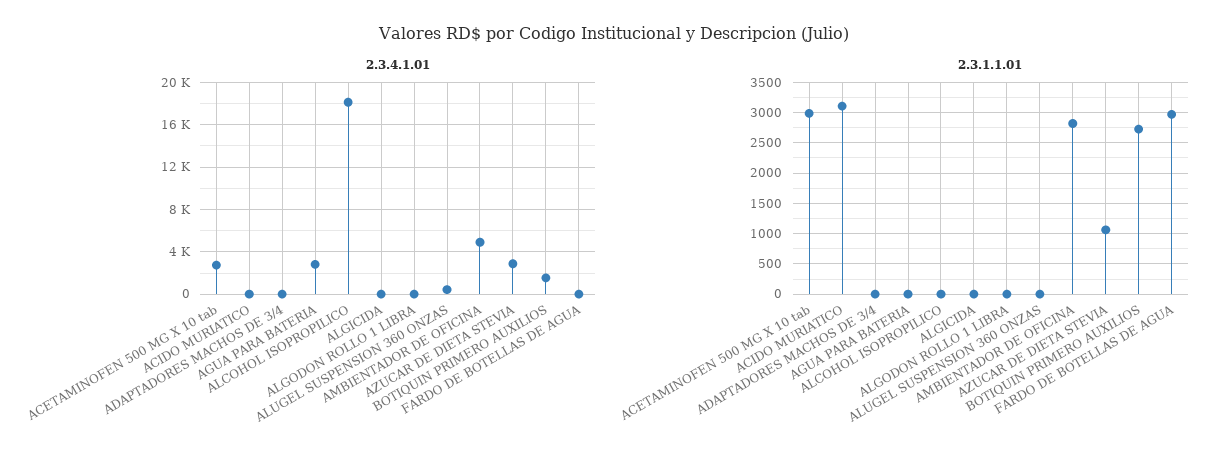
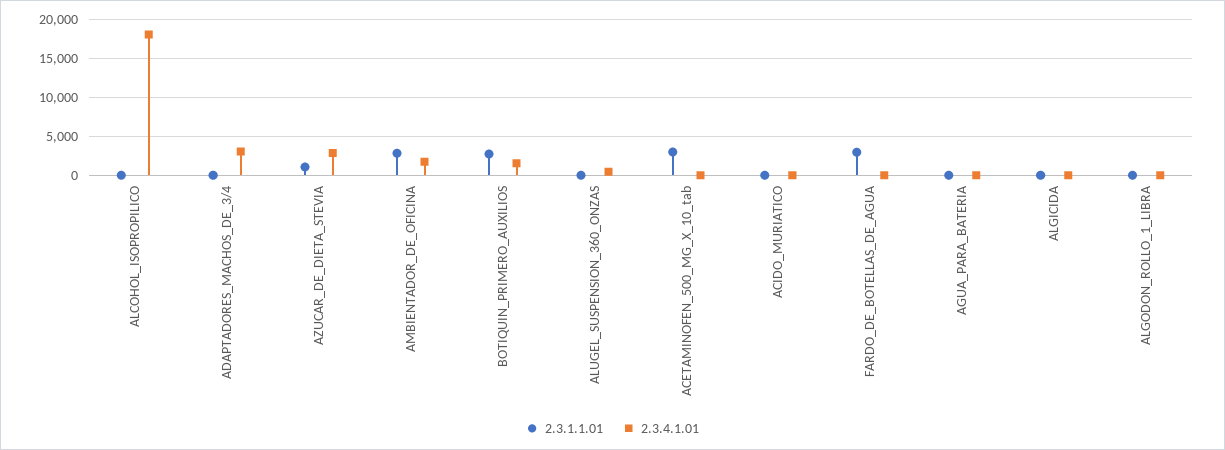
  {
    "2.3.4.1.01": {
-     "ACETAMINOFEN 500 MG X 10 tab": 3000,
+     "ACETAMINOFEN 500 MG X 10 tab": 0,
      "ACIDO MURIATICO": 0,
-     "ADAPTADORES MACHOS DE 3/4": 0,
+     "ADAPTADORES MACHOS DE 3/4": 3000,
-     "AGUA PARA BATERIA": 3000,
+     "AGUA PARA BATERIA": 0,
      "ALCOHOL ISOPROPILICO": 18000,
      "ALGICIDA": 0,
      "ALGODON ROLLO 1 LIBRA": 0,
      "ALUGEL SUSPENSION 360 ONZAS": 0,
-     "AMBIENTADOR DE OFICINA": 5000,
+     "AMBIENTADOR DE OFICINA": 2000,
      "AZUCAR DE DIETA STEVIA": 3000,
      "BOTIQUIN PRIMERO AUXILIOS": 2000,
      "FARDO DE BOTELLAS DE AGUA": 0
    },
    "2.3.1.1.01": {
      "ACETAMINOFEN 500 MG X 10 tab": 3000,
-     "ACIDO MURIATICO": 3100,
+     "ACIDO MURIATICO": 0,
      "ADAPTADORES MACHOS DE 3/4": 0,
      "AGUA PARA BATERIA": 0,
      "ALCOHOL ISOPROPILICO": 0,
      "ALGICIDA": 0,
      "ALGODON ROLLO 1 LIBRA": 0,
      "ALUGEL SUSPENSION 360 ONZAS": 0,
      "AMBIENTADOR DE OFICINA": 2800,
      "AZUCAR DE DIETA STEVIA": 1100,
      "BOTIQUIN PRIMERO AUXILIOS": 2700,
      "FARDO DE BOTELLAS DE AGUA": 3000
    }
  }

